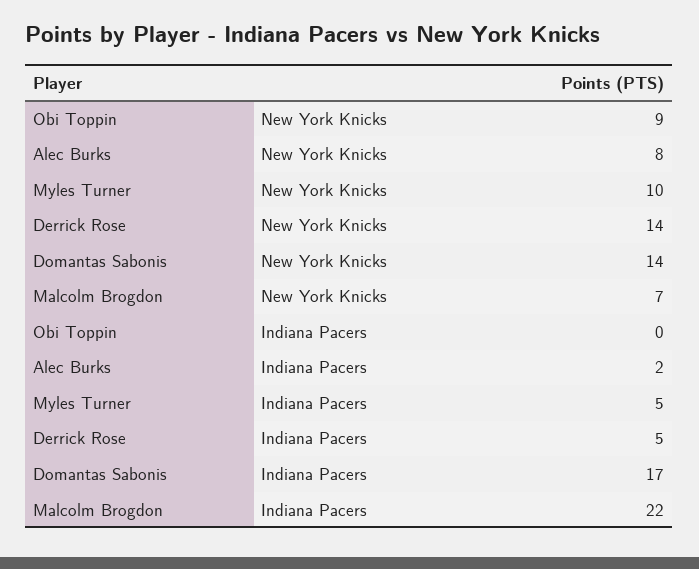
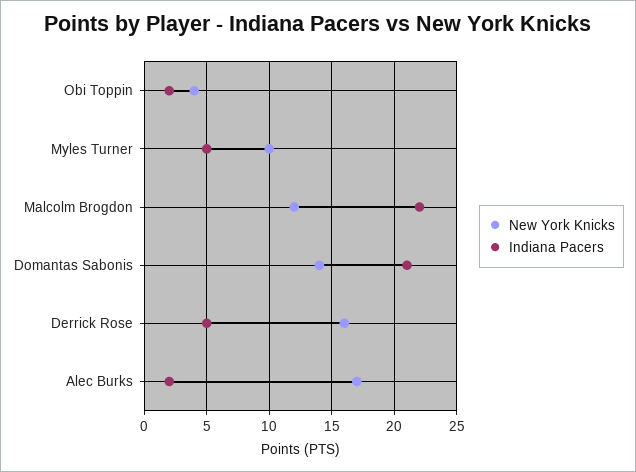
  {
    "New York Knicks": {
-     "Obi Toppin": 9,
+     "Obi Toppin": 4,
-     "Alec Burks": 8,
+     "Alec Burks": 17,
      "Myles Turner": 10,
-     "Derrick Rose": 14,
+     "Derrick Rose": 16,
      "Domantas Sabonis": 14,
-     "Malcolm Brogdon": 7
+     "Malcolm Brogdon": 12
    },
    "Indiana Pacers": {
-     "Obi Toppin": 0,
+     "Obi Toppin": 2,
      "Alec Burks": 2,
      "Myles Turner": 5,
      "Derrick Rose": 5,
-     "Domantas Sabonis": 17,
+     "Domantas Sabonis": 21,
      "Malcolm Brogdon": 22
    }
  }

